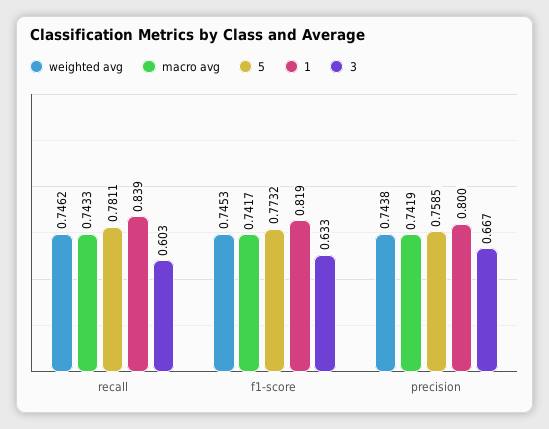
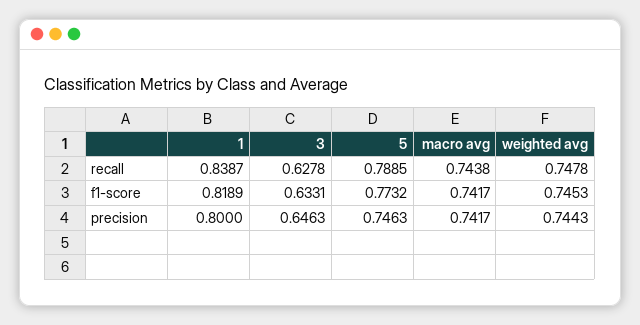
  {
    "weighted avg": {
-     "recall": 0.7462,
+     "recall": 0.7478,
      "f1-score": 0.7453,
-     "precision": 0.7438
+     "precision": 0.7443
    },
    "macro avg": {
-     "recall": 0.7433,
+     "recall": 0.7438,
      "f1-score": 0.7417,
-     "precision": 0.7419
+     "precision": 0.7417
    },
    "5": {
-     "recall": 0.7811,
+     "recall": 0.7885,
      "f1-score": 0.7732,
-     "precision": 0.7585
+     "precision": 0.7463
    },
    "1": {
      "recall": 0.8387,
      "f1-score": 0.8189,
      "precision": 0.8
    },
    "3": {
-     "recall": 0.603,
+     "recall": 0.6278,
      "f1-score": 0.6331,
-     "precision": 0.667
+     "precision": 0.6463
    }
  }

